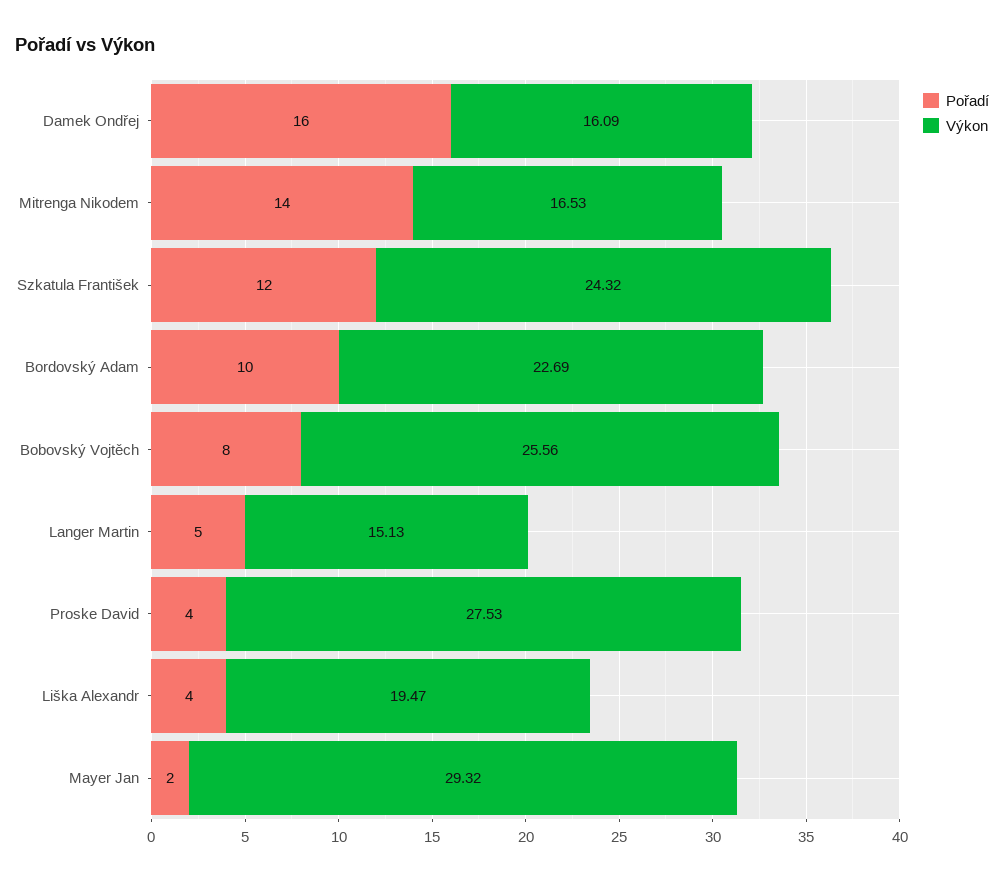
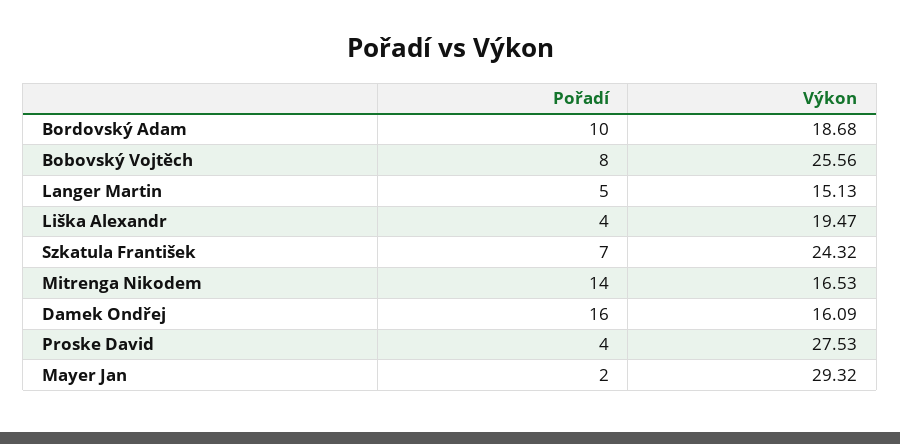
  {
    "Pořadí": {
      "Damek Ondřej": 16,
      "Mitrenga Nikodem": 14,
-     "Szkatula František": 12,
+     "Szkatula František": 7,
      "Bordovský Adam": 10,
      "Bobovský Vojtěch": 8,
      "Langer Martin": 5,
      "Proske David": 4,
      "Liška Alexandr": 4,
      "Mayer Jan": 2
    },
    "Výkon": {
      "Damek Ondřej": 16.09,
      "Mitrenga Nikodem": 16.53,
      "Szkatula František": 24.32,
-     "Bordovský Adam": 22.69,
+     "Bordovský Adam": 18.68,
      "Bobovský Vojtěch": 25.56,
      "Langer Martin": 15.13,
      "Proske David": 27.53,
      "Liška Alexandr": 19.47,
      "Mayer Jan": 29.32
    }
  }

